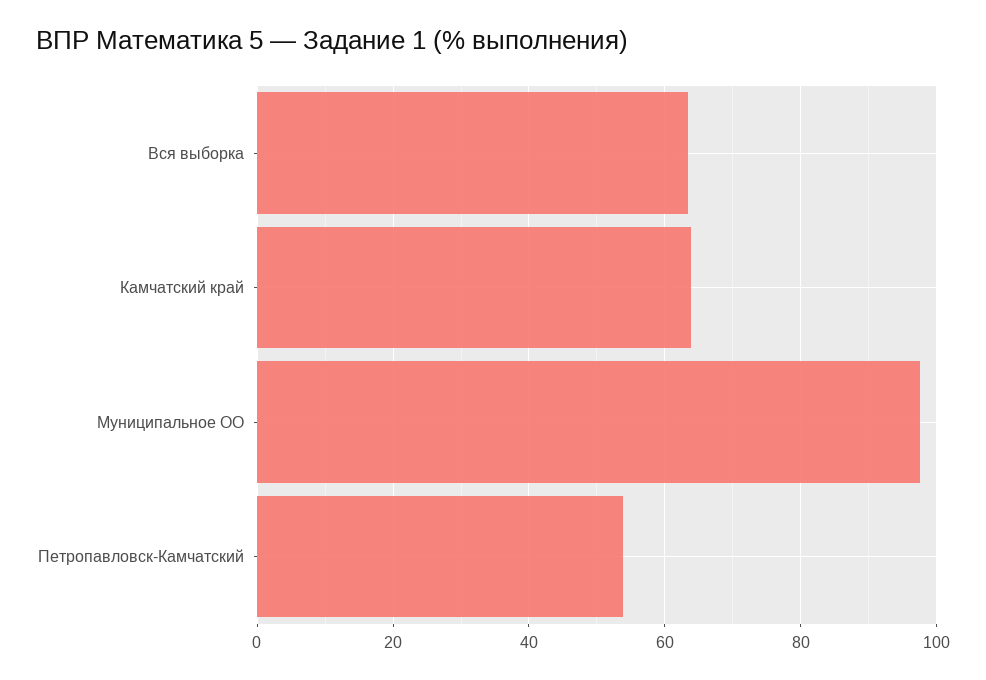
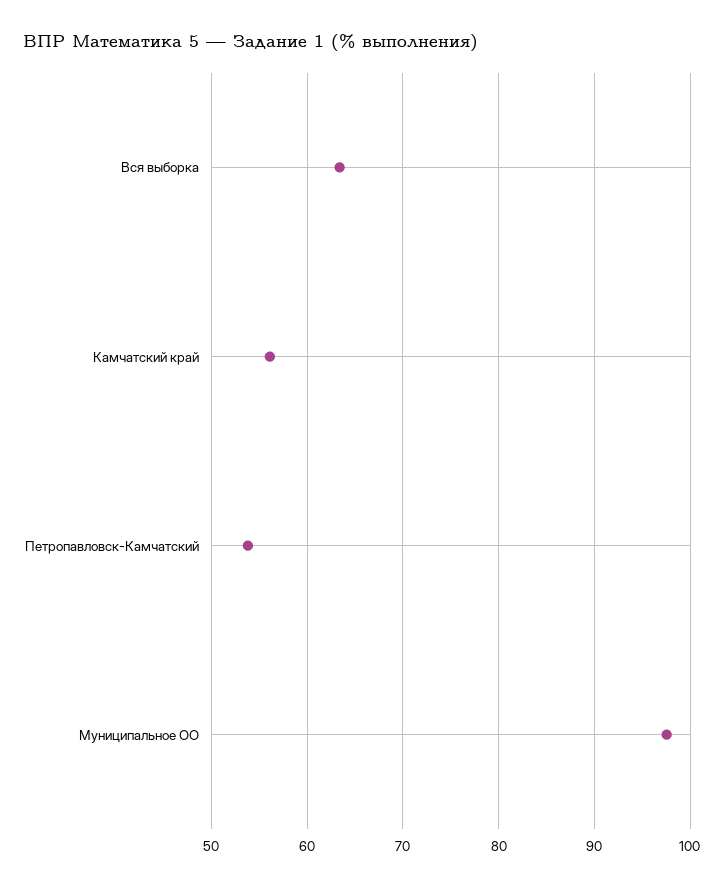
  {
    "Вся выборка": 63,
-   "Камчатский край": 64,
+   "Камчатский край": 56,
    "Муниципальное ОО": 98,
    "Петропавловск-Камчатский": 54
  }

